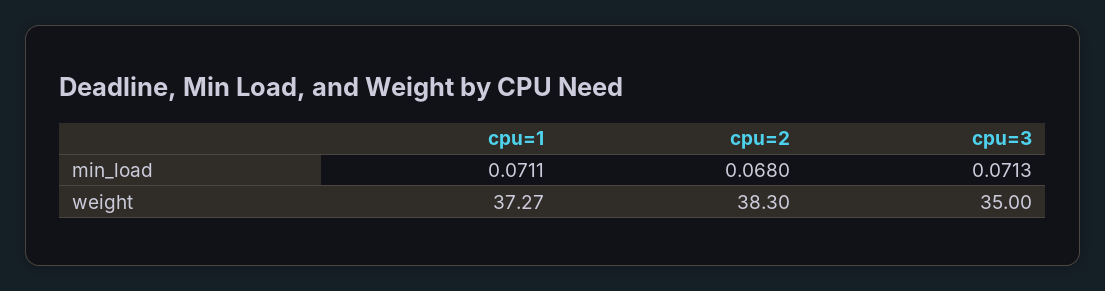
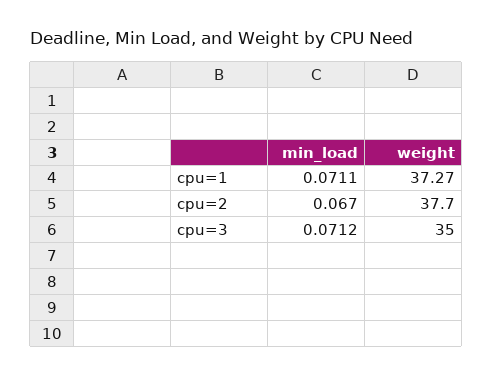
  {
    "cpu=1": {
      "min_load": 0.0711,
      "weight": 37.27
    },
    "cpu=2": {
-     "min_load": 0.068,
+     "min_load": 0.067,
-     "weight": 38.3
+     "weight": 37.7
    },
    "cpu=3": {
-     "min_load": 0.0713,
+     "min_load": 0.0712,
      "weight": 35
    }
  }

